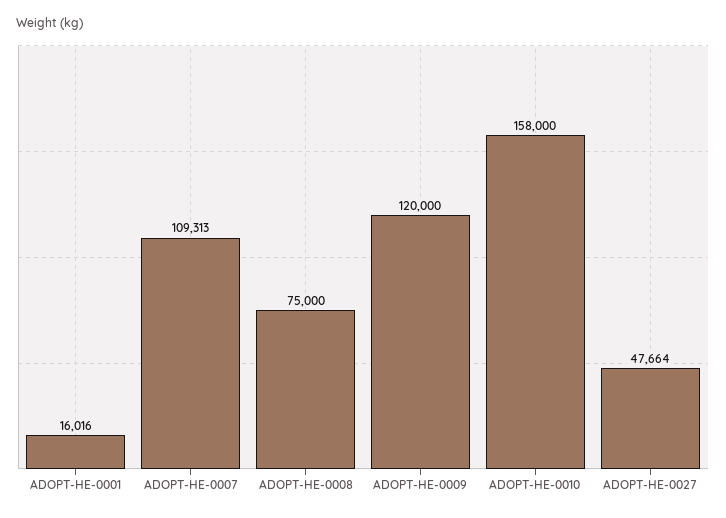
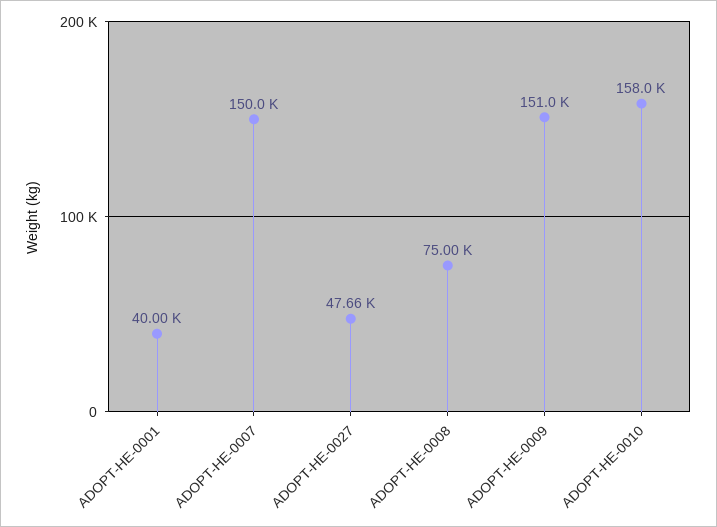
  {
-   "ADOPT-HE-0001": 16016,
+   "ADOPT-HE-0001": 40000,
-   "ADOPT-HE-0007": 109313,
+   "ADOPT-HE-0007": 150000,
    "ADOPT-HE-0008": 75000,
-   "ADOPT-HE-0009": 120000,
+   "ADOPT-HE-0009": 151000,
    "ADOPT-HE-0010": 158000,
    "ADOPT-HE-0027": 47664
  }

